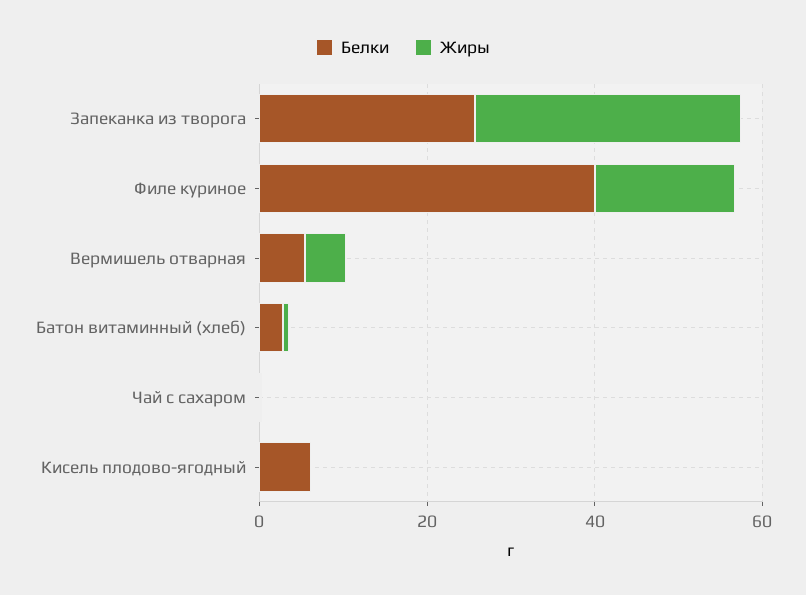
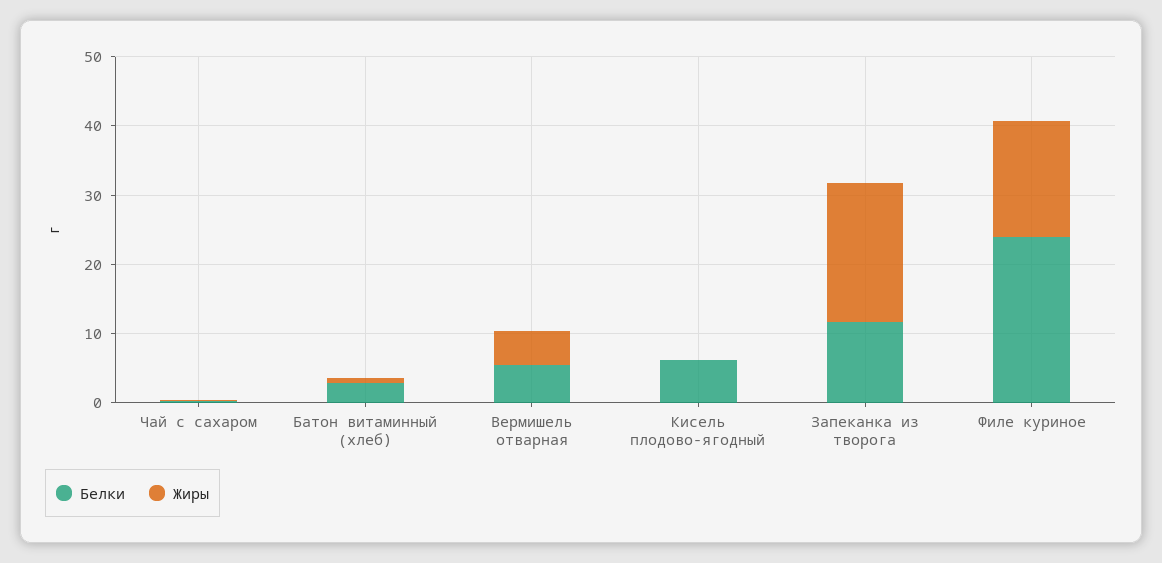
  {
    "Белки": {
-     "Запеканка из творога": 25,
+     "Запеканка из творога": 12,
-     "Филе куриное": 40,
+     "Филе куриное": 24,
      "Вермишель отварная": 6,
      "Батон витаминный (хлеб)": 2,
      "Чай с сахаром": 0,
      "Кисель плодово-ягодный": 6
    },
    "Жиры": {
-     "Запеканка из творога": 30,
+     "Запеканка из творога": 20,
      "Филе куриное": 16,
      "Вермишель отварная": 4,
      "Батон витаминный (хлеб)": 0,
      "Чай с сахаром": 0,
      "Кисель плодово-ягодный": 0
    }
  }

